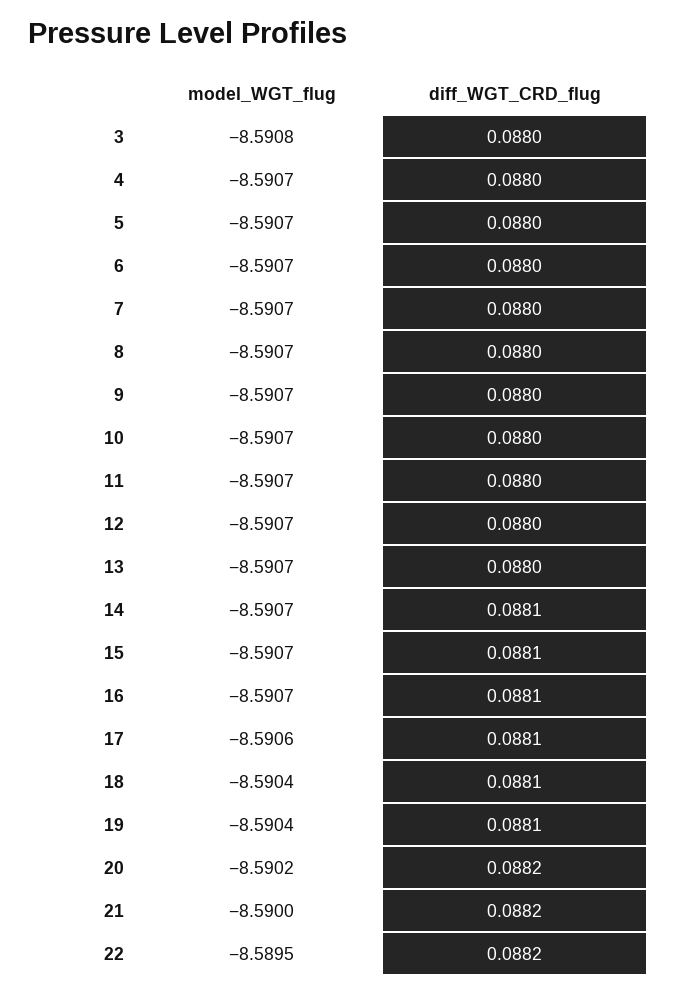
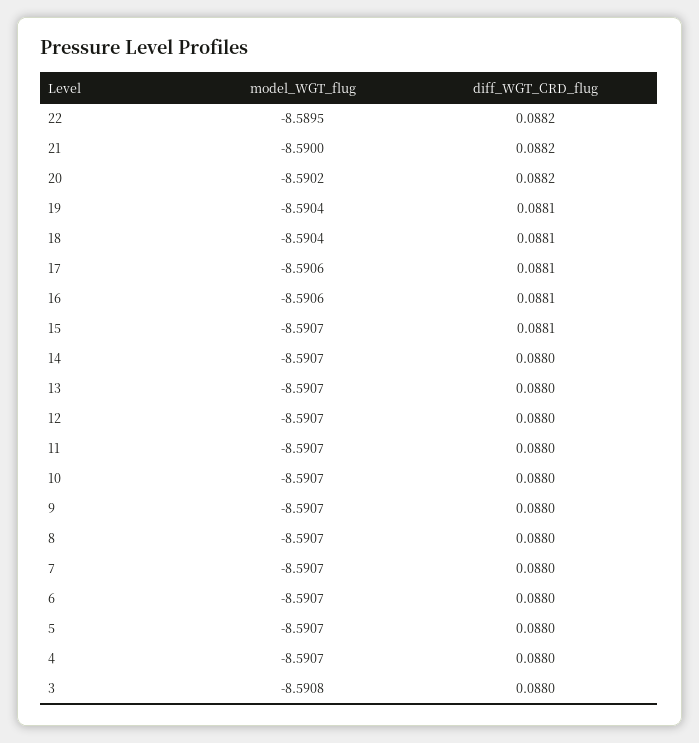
  {
    "model_WGT_flug": {
      "3": -8.5908,
      "4": -8.5907,
      "5": -8.5907,
      "6": -8.5907,
      "7": -8.5907,
      "8": -8.5907,
      "9": -8.5907,
      "10": -8.5907,
      "11": -8.5907,
      "12": -8.5907,
      "13": -8.5907,
      "14": -8.5907,
      "15": -8.5907,
-     "16": -8.5907,
+     "16": -8.5906,
      "17": -8.5906,
      "18": -8.5904,
      "19": -8.5904,
      "20": -8.5902,
      "21": -8.59,
      "22": -8.5895
    },
    "diff_WGT_CRD_flug": {
      "3": 0.088,
      "4": 0.088,
      "5": 0.088,
      "6": 0.088,
      "7": 0.088,
      "8": 0.088,
      "9": 0.088,
      "10": 0.088,
      "11": 0.088,
      "12": 0.088,
      "13": 0.088,
-     "14": 0.0881,
+     "14": 0.088,
      "15": 0.0881,
      "16": 0.0881,
      "17": 0.0881,
      "18": 0.0881,
      "19": 0.0881,
      "20": 0.0882,
      "21": 0.0882,
      "22": 0.0882
    }
  }

